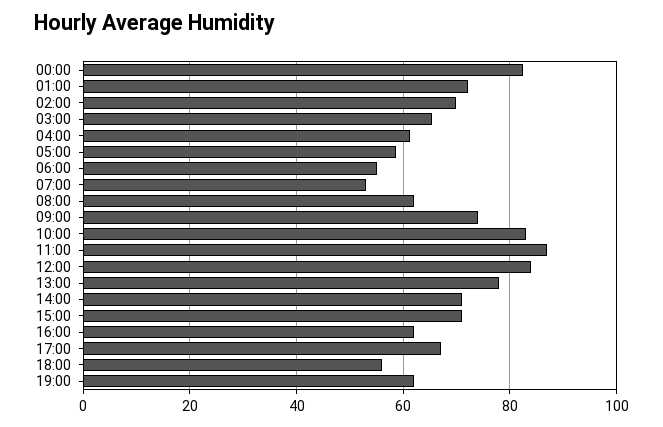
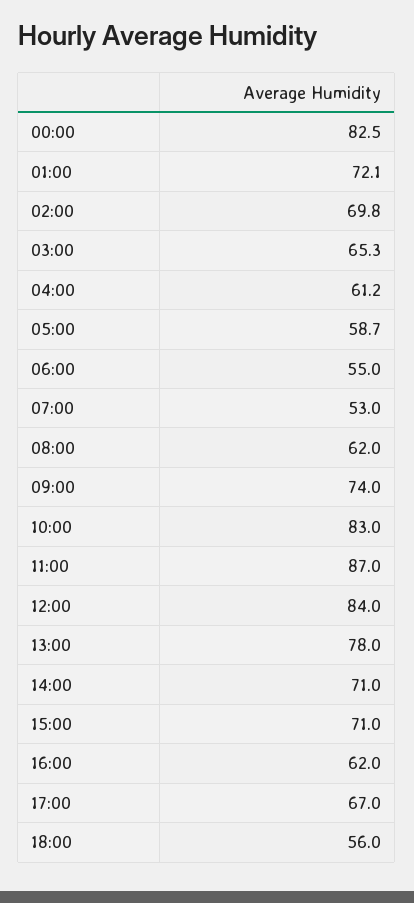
  {
    "00:00": 82.5,
    "01:00": 72.1,
    "02:00": 69.8,
    "03:00": 65.3,
    "04:00": 61.2,
    "05:00": 58.7,
    "06:00": 55,
    "07:00": 53,
    "08:00": 62,
    "09:00": 74,
    "10:00": 83,
    "11:00": 87,
    "12:00": 84,
    "13:00": 78,
    "14:00": 71,
    "15:00": 71,
    "16:00": 62,
    "17:00": 67,
-   "18:00": 56,
+   "18:00": 56
-   "19:00": 62
  }

